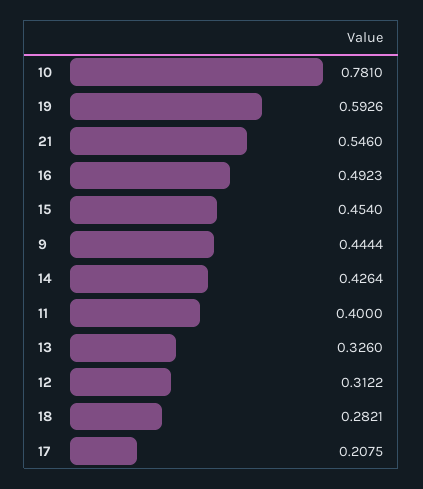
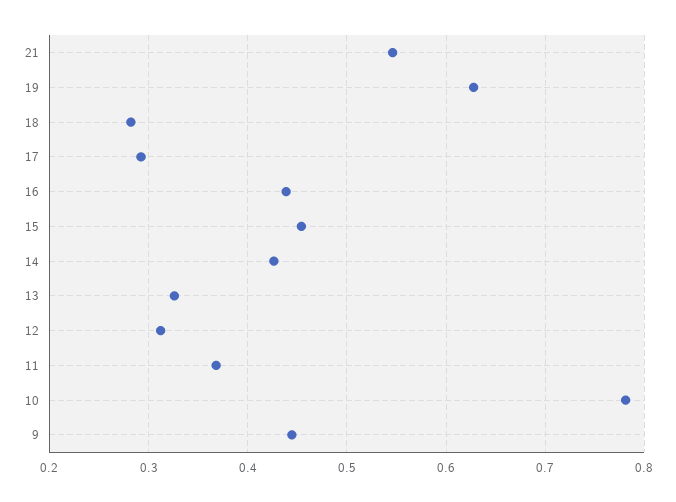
  {
    "10": 0.781,
-   "19": 0.5926,
+   "19": 0.63,
    "21": 0.546,
-   "16": 0.4923,
+   "16": 0.44,
    "15": 0.454,
    "9": 0.4444,
    "14": 0.4264,
-   "11": 0.4,
+   "11": 0.37,
    "13": 0.326,
    "12": 0.3122,
    "18": 0.2821,
-   "17": 0.2075
+   "17": 0.29
  }

